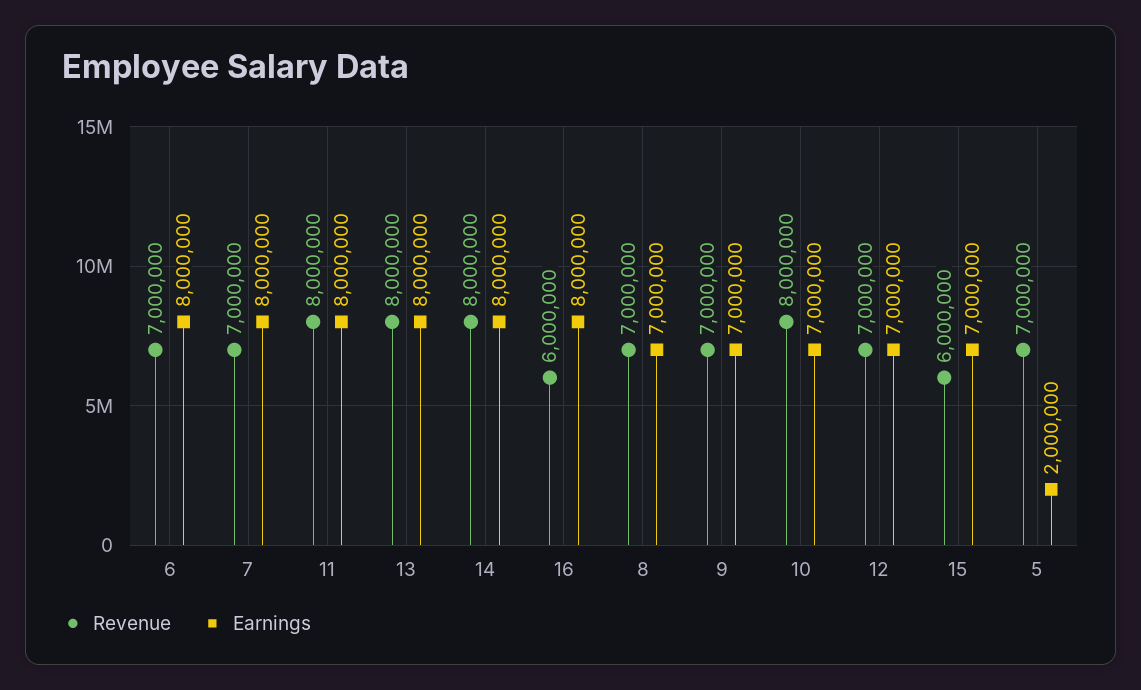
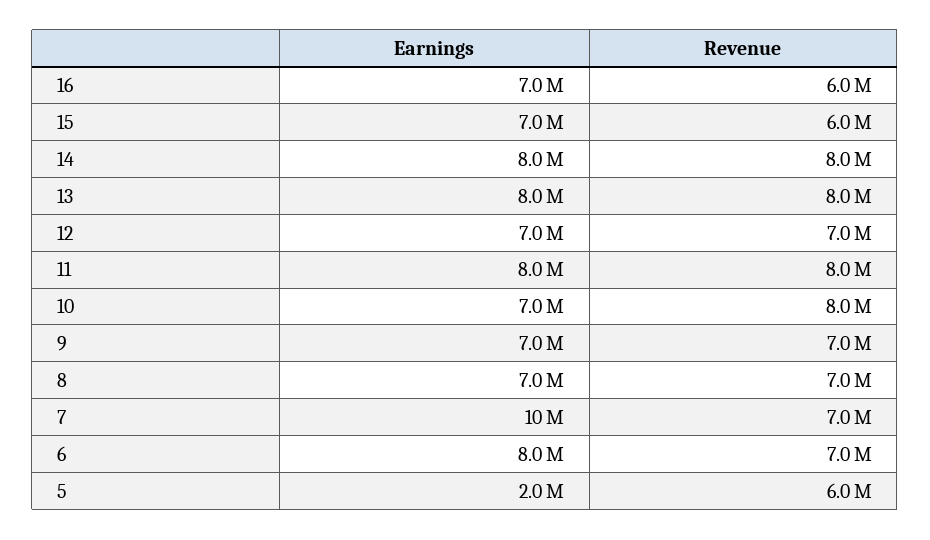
  {
    "Revenue": {
      "6": 7000000,
      "7": 7000000,
      "11": 8000000,
      "13": 8000000,
      "14": 8000000,
      "16": 6000000,
      "8": 7000000,
      "9": 7000000,
      "10": 8000000,
      "12": 7000000,
      "15": 6000000,
-     "5": 7000000
+     "5": 6000000
    },
    "Earnings": {
      "6": 8000000,
-     "7": 8000000,
+     "7": 10000000,
      "11": 8000000,
      "13": 8000000,
      "14": 8000000,
-     "16": 8000000,
+     "16": 7000000,
      "8": 7000000,
      "9": 7000000,
      "10": 7000000,
      "12": 7000000,
      "15": 7000000,
      "5": 2000000
    }
  }

